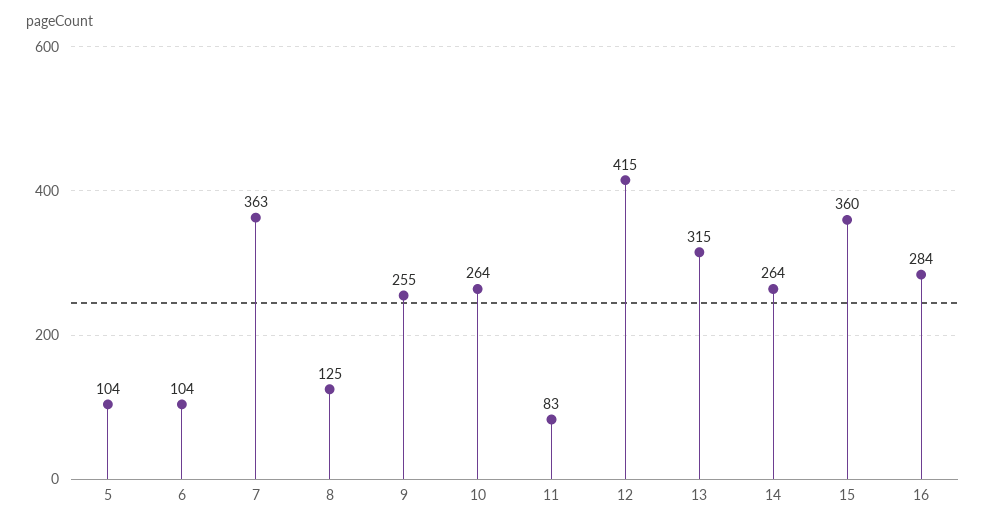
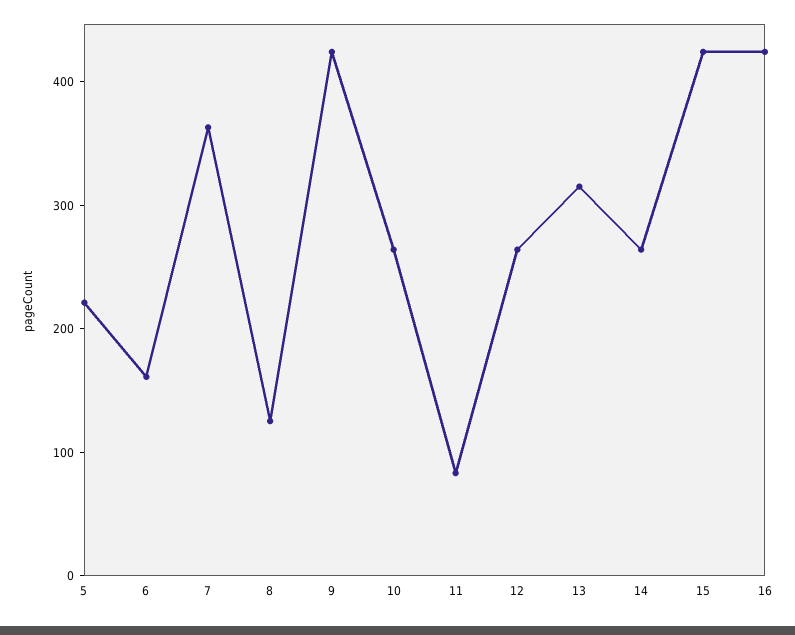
  {
-   "5": 104,
+   "5": 220,
-   "6": 104,
+   "6": 160,
    "7": 363,
    "8": 125,
-   "9": 255,
+   "9": 420,
    "10": 264,
    "11": 83,
-   "12": 415,
+   "12": 260,
    "13": 315,
    "14": 264,
-   "15": 360,
+   "15": 420,
-   "16": 284
+   "16": 420
  }

